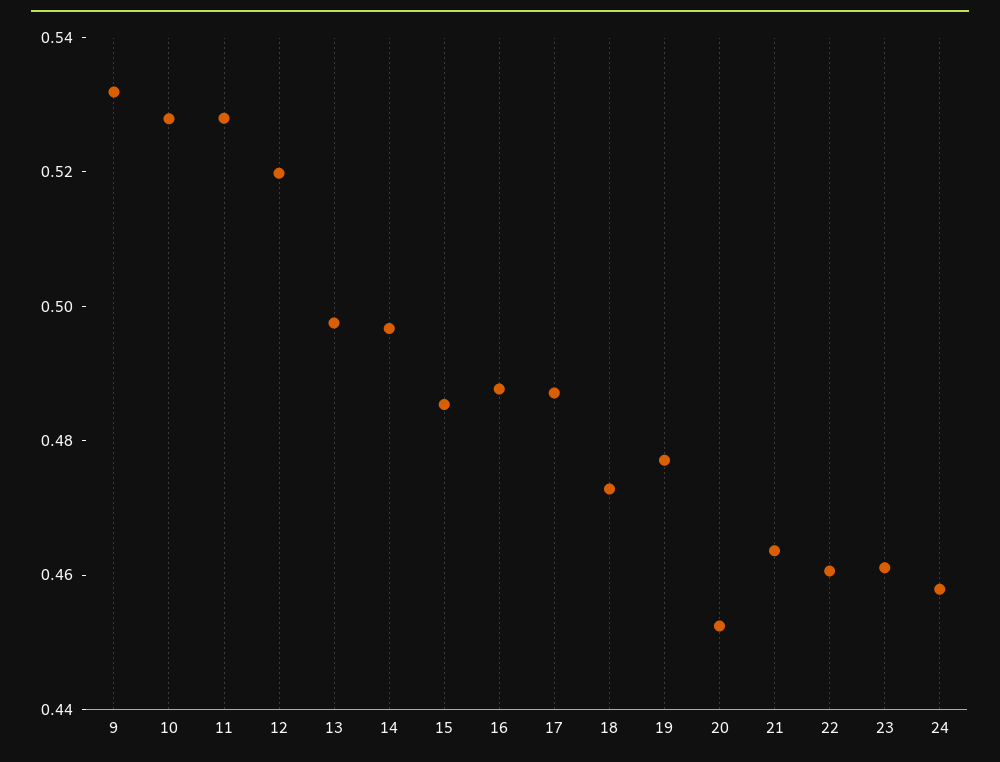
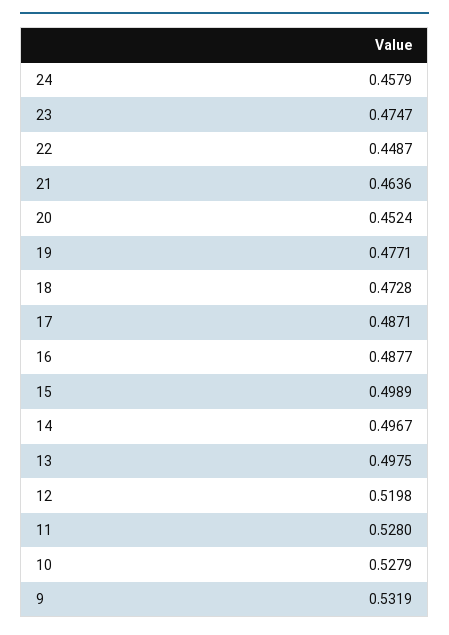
  {
    "9": 0.5319,
    "10": 0.5279,
    "11": 0.528,
    "12": 0.5198,
    "13": 0.4975,
    "14": 0.4967,
-   "15": 0.485,
+   "15": 0.4989,
    "16": 0.4877,
    "17": 0.4871,
    "18": 0.4728,
    "19": 0.4771,
    "20": 0.4524,
    "21": 0.4636,
-   "22": 0.46,
+   "22": 0.4487,
-   "23": 0.46,
+   "23": 0.4747,
    "24": 0.4579
  }

